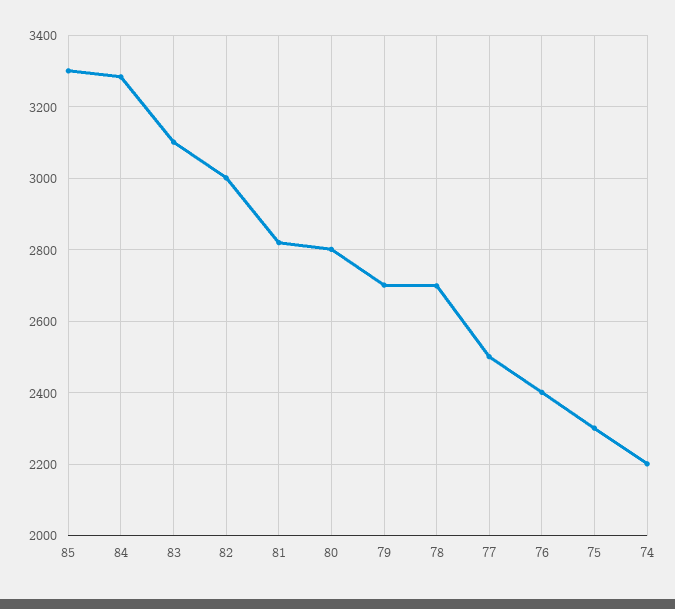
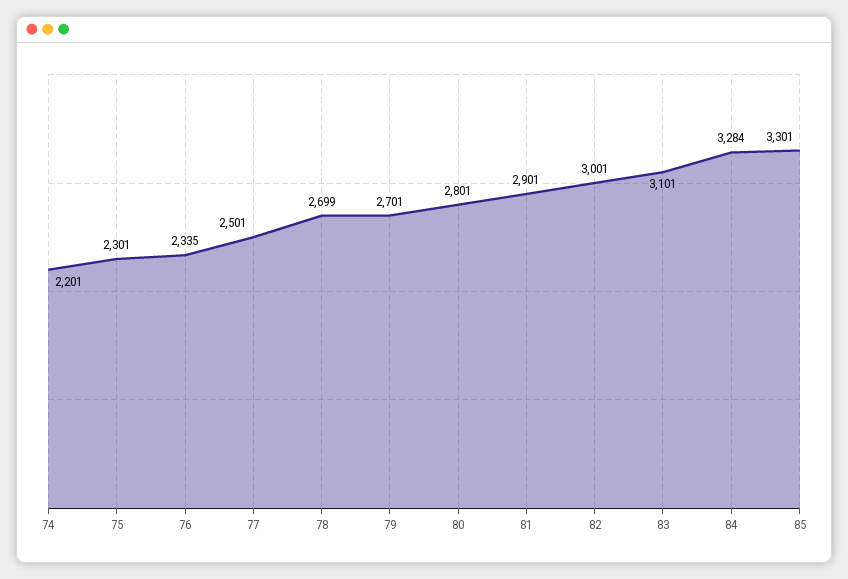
  {
    "85": 3301,
    "84": 3284,
    "83": 3101,
    "82": 3001,
-   "81": 2820,
+   "81": 2901,
    "80": 2801,
    "79": 2701,
    "78": 2699,
    "77": 2501,
-   "76": 2400,
+   "76": 2335,
    "75": 2301,
    "74": 2201
  }

